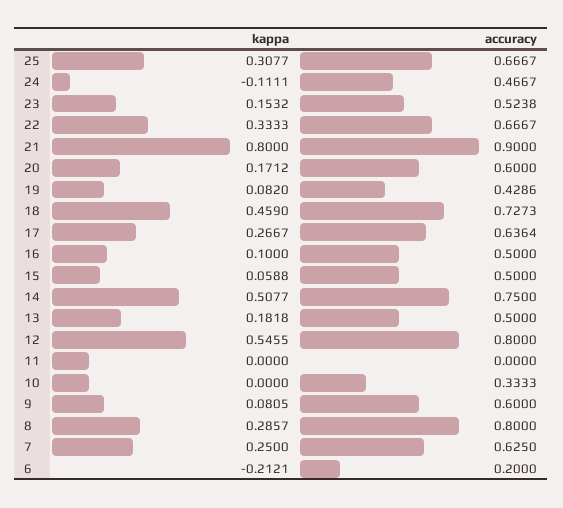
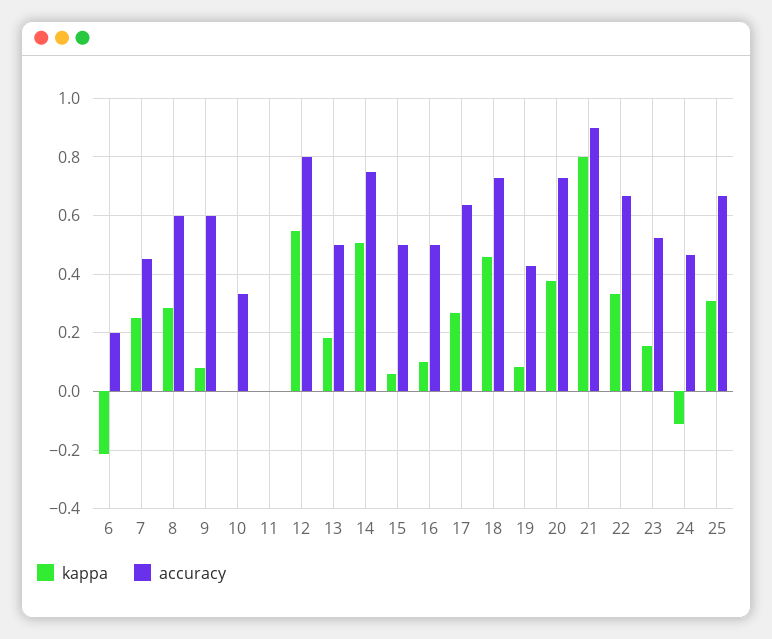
  {
    "kappa": {
      "25": 0.3077,
      "24": -0.1111,
      "23": 0.1532,
      "22": 0.3333,
      "21": 0.8,
-     "20": 0.1712,
+     "20": 0.375,
      "19": 0.082,
      "18": 0.459,
      "17": 0.2667,
      "16": 0.1,
      "15": 0.0588,
      "14": 0.5077,
      "13": 0.1818,
      "12": 0.5455,
      "11": 0,
      "10": 0,
      "9": 0.0805,
      "8": 0.2857,
      "7": 0.25,
      "6": -0.2121
    },
    "accuracy": {
      "25": 0.6667,
      "24": 0.4667,
      "23": 0.5238,
      "22": 0.6667,
      "21": 0.9,
-     "20": 0.6,
+     "20": 0.725,
      "19": 0.4286,
      "18": 0.7273,
      "17": 0.6364,
      "16": 0.5,
      "15": 0.5,
      "14": 0.75,
      "13": 0.5,
      "12": 0.8,
      "11": 0,
      "10": 0.3333,
      "9": 0.6,
-     "8": 0.8,
+     "8": 0.6,
-     "7": 0.625,
+     "7": 0.45,
      "6": 0.2
    }
  }

